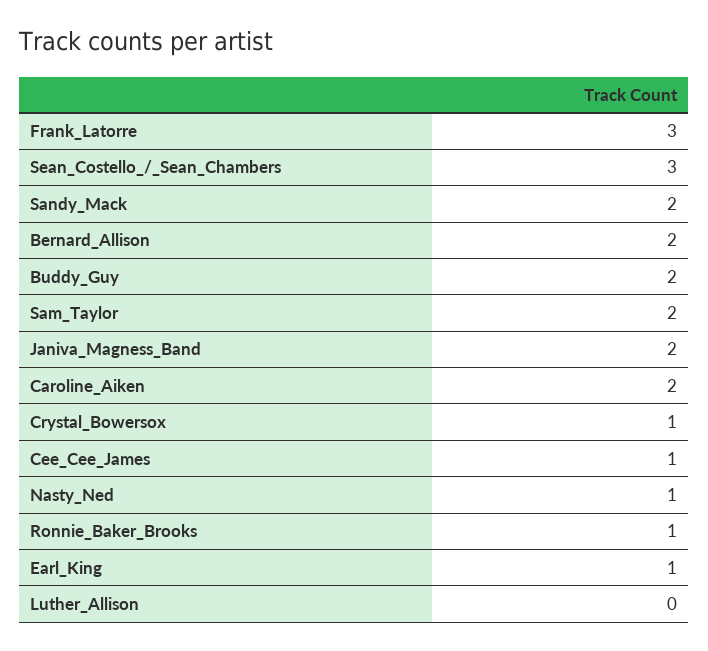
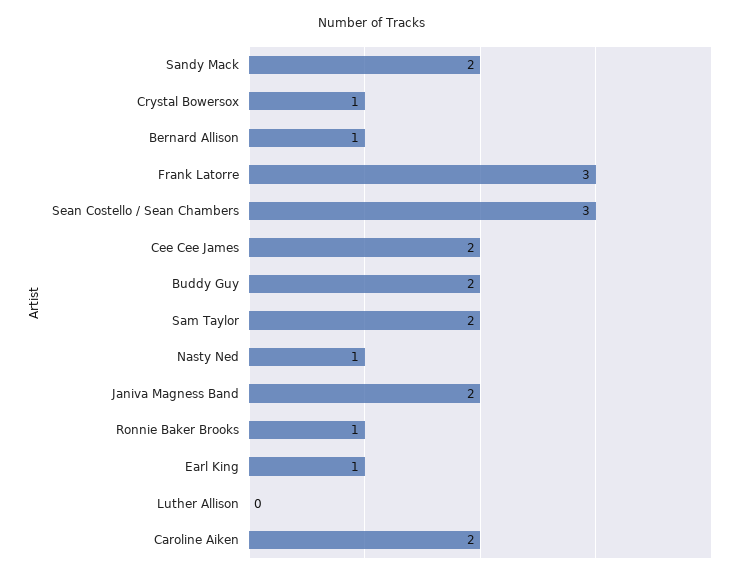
  {
    "Frank_Latorre": 3,
    "Sean_Costello_/_Sean_Chambers": 3,
    "Sandy_Mack": 2,
-   "Bernard_Allison": 2,
+   "Bernard_Allison": 1,
    "Buddy_Guy": 2,
    "Sam_Taylor": 2,
    "Janiva_Magness_Band": 2,
    "Caroline_Aiken": 2,
    "Crystal_Bowersox": 1,
-   "Cee_Cee_James": 1,
+   "Cee_Cee_James": 2,
    "Nasty_Ned": 1,
    "Ronnie_Baker_Brooks": 1,
    "Earl_King": 1,
    "Luther_Allison": 0
  }

